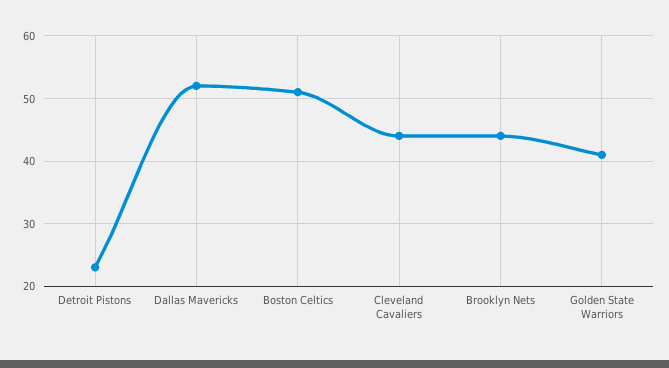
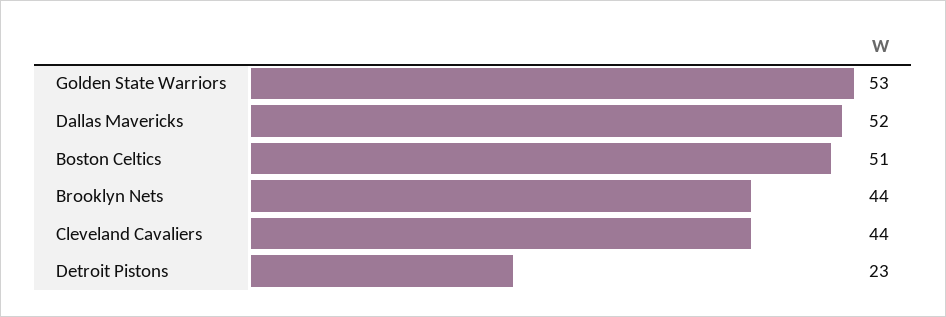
  {
    "Detroit Pistons": 23,
    "Dallas Mavericks": 52,
    "Boston Celtics": 51,
    "Cleveland Cavaliers": 44,
    "Brooklyn Nets": 44,
-   "Golden State Warriors": 41
+   "Golden State Warriors": 53
  }

